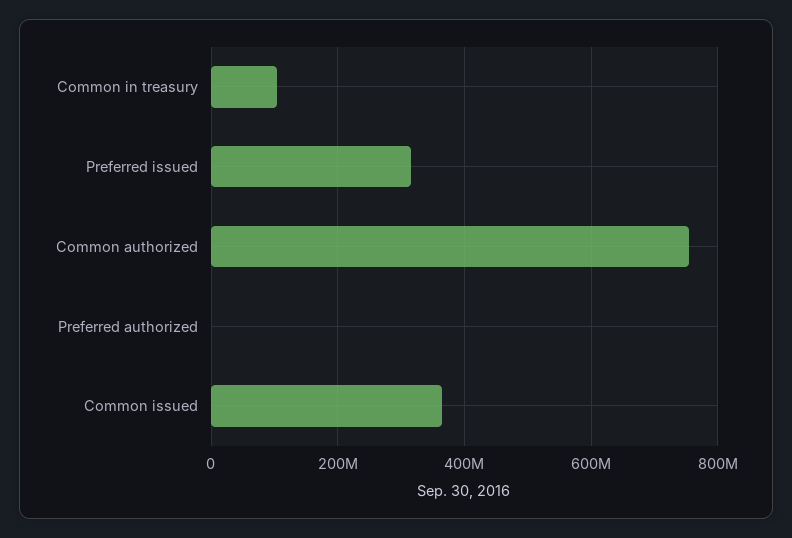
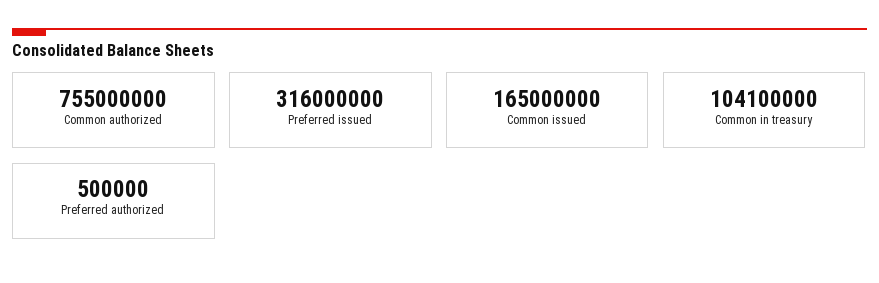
  {
    "Common in treasury": 104100000,
    "Preferred issued": 316000000,
    "Common authorized": 755000000,
    "Preferred authorized": 500000,
-   "Common issued": 360000000
+   "Common issued": 165000000
  }

